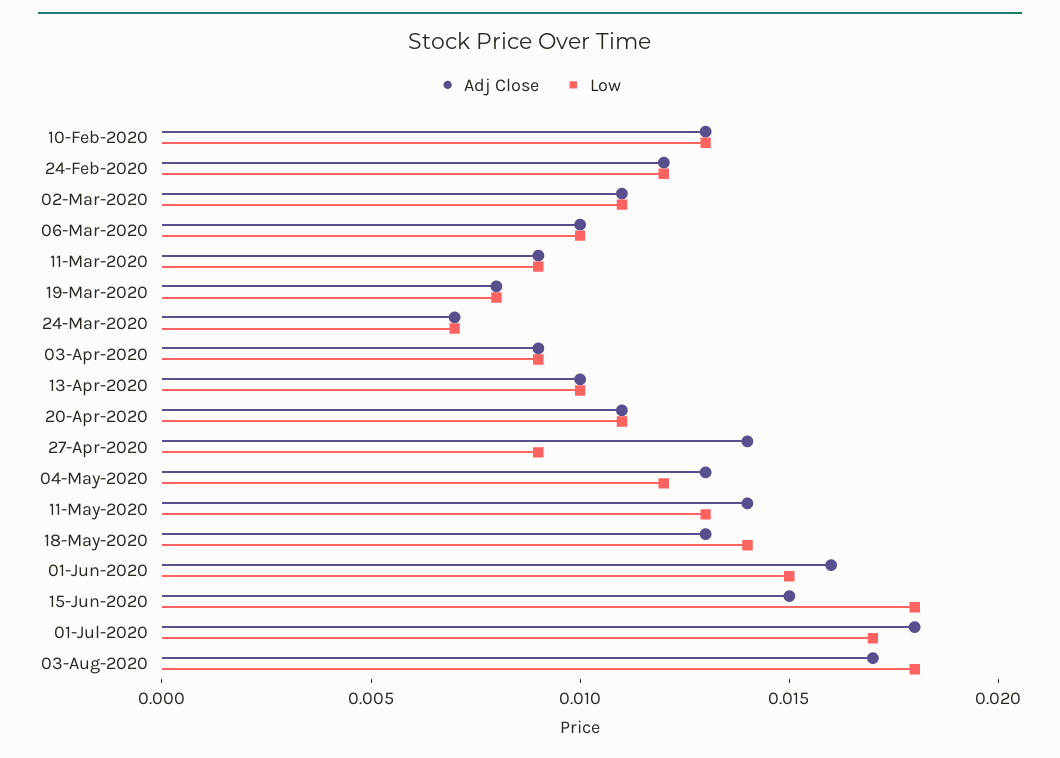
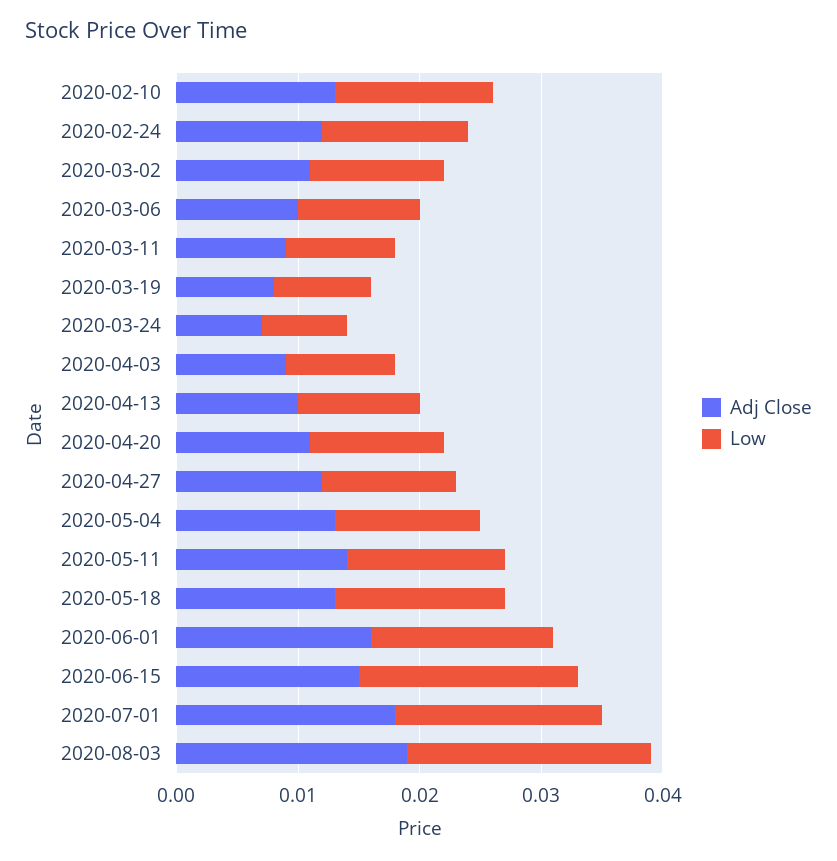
  {
    "Adj Close": {
      "10-Feb-2020": 0.013,
      "24-Feb-2020": 0.012,
      "02-Mar-2020": 0.011,
      "06-Mar-2020": 0.01,
      "11-Mar-2020": 0.009,
      "19-Mar-2020": 0.008,
      "24-Mar-2020": 0.007,
      "03-Apr-2020": 0.009,
      "13-Apr-2020": 0.01,
      "20-Apr-2020": 0.011,
-     "27-Apr-2020": 0.014,
+     "27-Apr-2020": 0.012,
      "04-May-2020": 0.013,
      "11-May-2020": 0.014,
      "18-May-2020": 0.013,
      "01-Jun-2020": 0.016,
      "15-Jun-2020": 0.015,
      "01-Jul-2020": 0.018,
-     "03-Aug-2020": 0.017
+     "03-Aug-2020": 0.019
    },
    "Low": {
      "10-Feb-2020": 0.013,
      "24-Feb-2020": 0.012,
      "02-Mar-2020": 0.011,
      "06-Mar-2020": 0.01,
      "11-Mar-2020": 0.009,
      "19-Mar-2020": 0.008,
      "24-Mar-2020": 0.007,
      "03-Apr-2020": 0.009,
      "13-Apr-2020": 0.01,
      "20-Apr-2020": 0.011,
-     "27-Apr-2020": 0.009,
+     "27-Apr-2020": 0.011,
      "04-May-2020": 0.012,
      "11-May-2020": 0.013,
      "18-May-2020": 0.014,
      "01-Jun-2020": 0.015,
      "15-Jun-2020": 0.018,
      "01-Jul-2020": 0.017,
-     "03-Aug-2020": 0.018
+     "03-Aug-2020": 0.02
    }
  }

